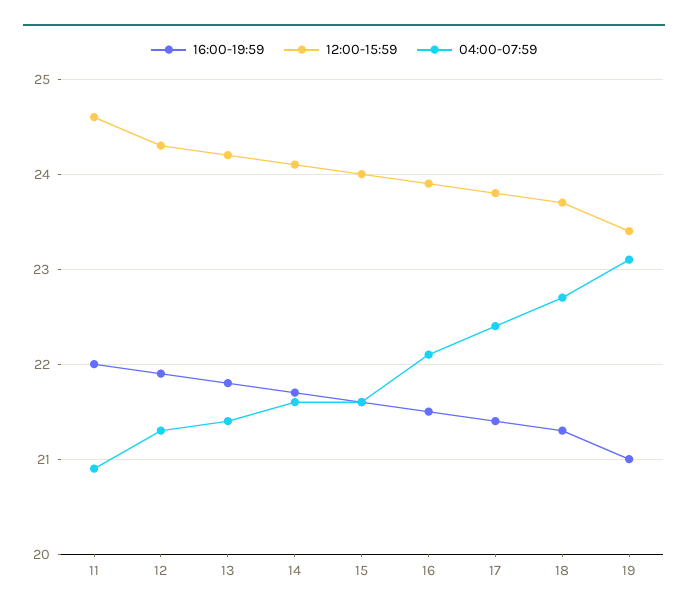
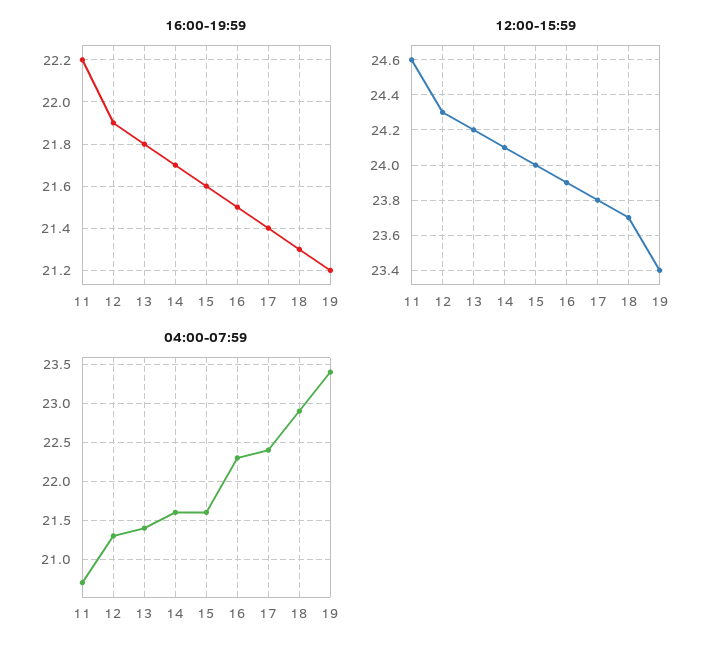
  {
    "16:00-19:59": {
-     "11": 22,
+     "11": 22.2,
      "12": 21.9,
      "13": 21.8,
      "14": 21.7,
      "15": 21.6,
      "16": 21.5,
      "17": 21.4,
      "18": 21.3,
-     "19": 21
+     "19": 21.2
    },
    "12:00-15:59": {
      "11": 24.6,
      "12": 24.3,
      "13": 24.2,
      "14": 24.1,
      "15": 24,
      "16": 23.9,
      "17": 23.8,
      "18": 23.7,
      "19": 23.4
    },
    "04:00-07:59": {
-     "11": 20.9,
+     "11": 20.7,
      "12": 21.3,
      "13": 21.4,
      "14": 21.6,
      "15": 21.6,
-     "16": 22.1,
+     "16": 22.3,
      "17": 22.4,
-     "18": 22.7,
+     "18": 22.9,
-     "19": 23.1
+     "19": 23.4
    }
  }

